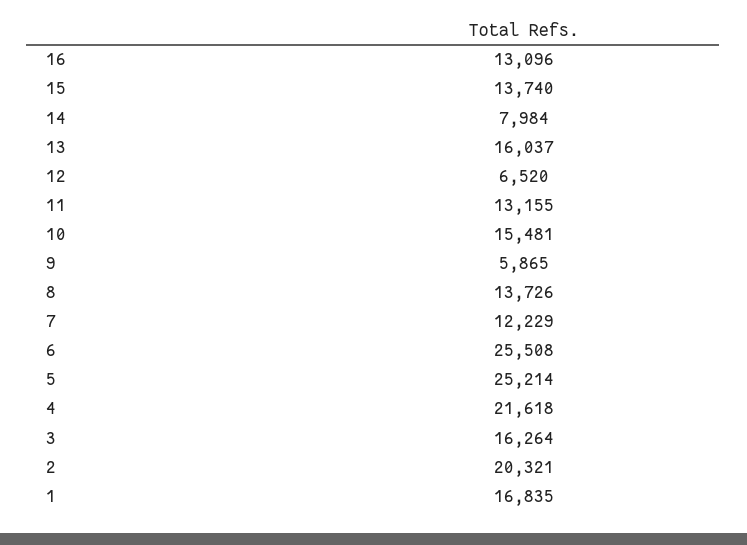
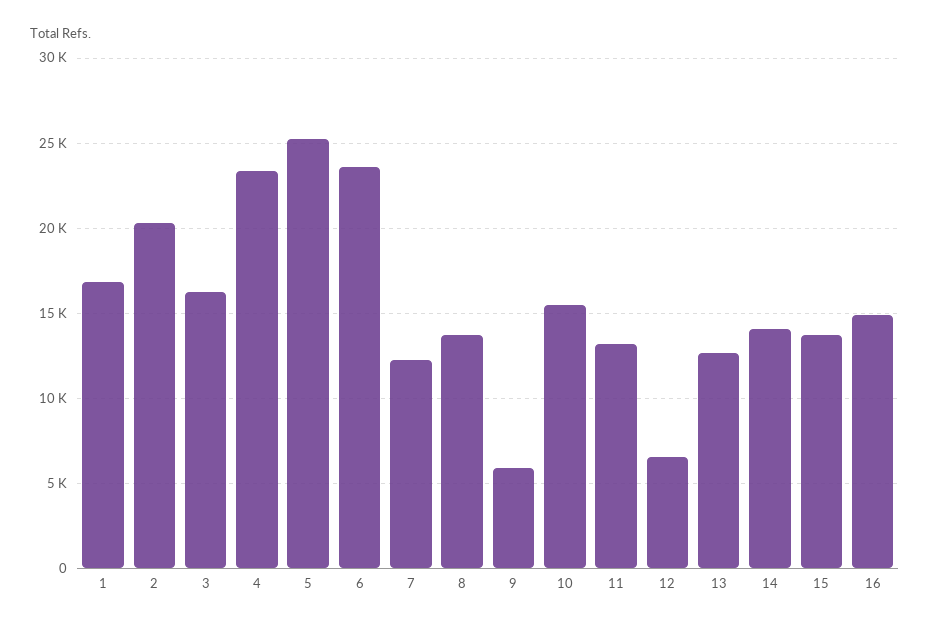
  {
-   "16": 13096,
+   "16": 15000,
    "15": 13740,
-   "14": 7984,
+   "14": 14000,
-   "13": 16037,
+   "13": 12500,
    "12": 6520,
    "11": 13155,
    "10": 15481,
    "9": 5865,
    "8": 13726,
    "7": 12229,
-   "6": 25508,
+   "6": 23500,
    "5": 25214,
-   "4": 21618,
+   "4": 23500,
    "3": 16264,
    "2": 20321,
    "1": 16835
  }

